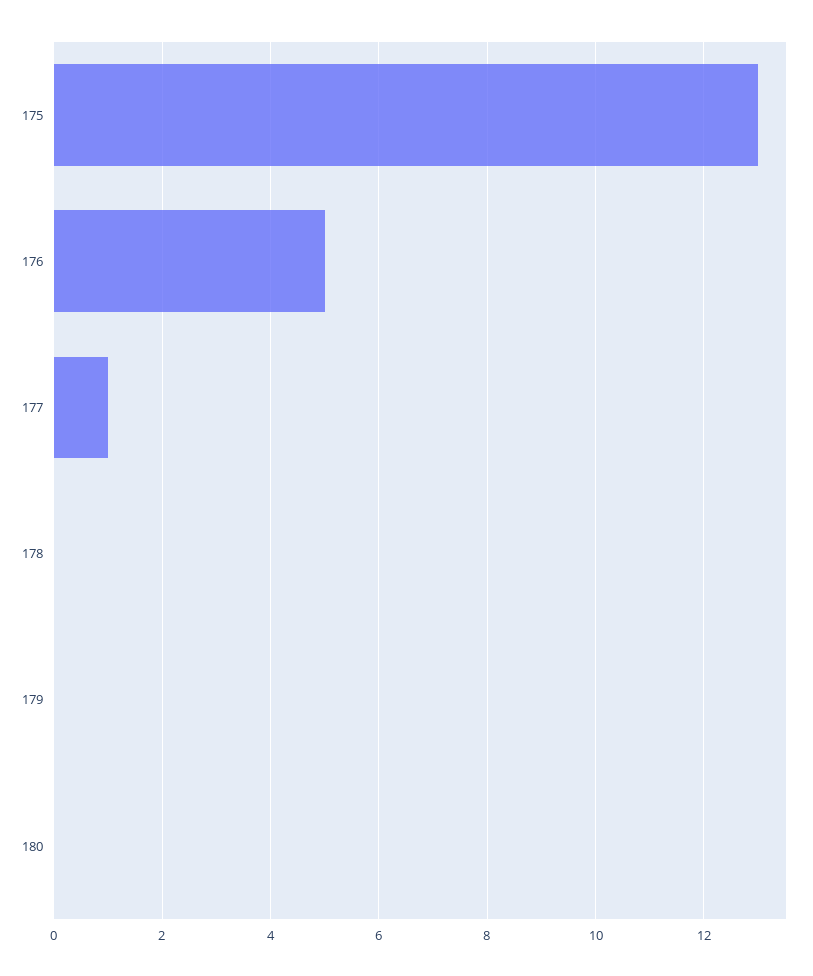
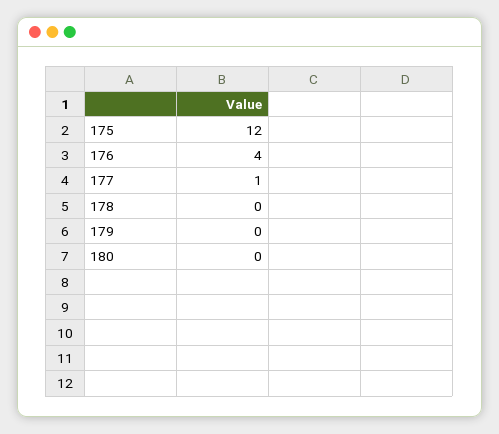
  {
-   "175": 13,
+   "175": 12,
-   "176": 5,
+   "176": 4,
    "177": 1,
    "178": 0,
    "179": 0,
    "180": 0
  }

